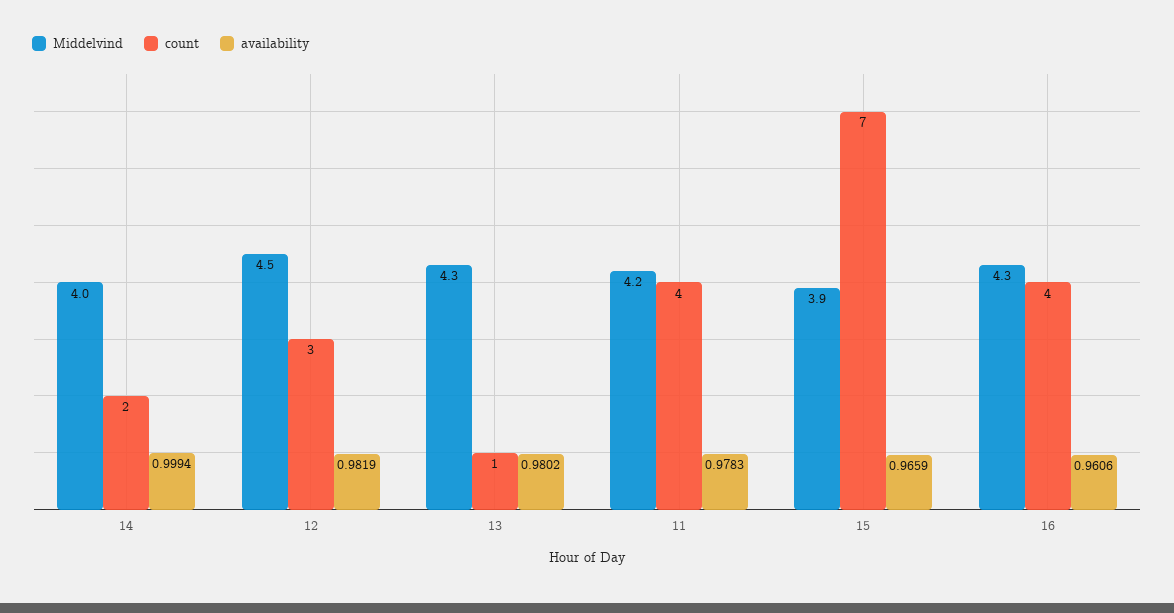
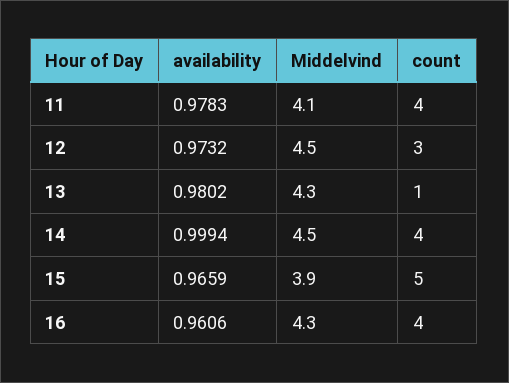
  {
    "Middelvind": {
-     "14": 4,
+     "14": 4.5,
      "12": 4.5,
      "13": 4.3,
-     "11": 4.2,
+     "11": 4.1,
      "15": 3.9,
      "16": 4.3
    },
    "count": {
-     "14": 2,
+     "14": 4,
      "12": 3,
      "13": 1,
      "11": 4,
-     "15": 7,
+     "15": 5,
      "16": 4
    },
    "availability": {
      "14": 0.9994,
-     "12": 0.9819,
+     "12": 0.9732,
      "13": 0.9802,
      "11": 0.9783,
      "15": 0.9659,
      "16": 0.9606
    }
  }

